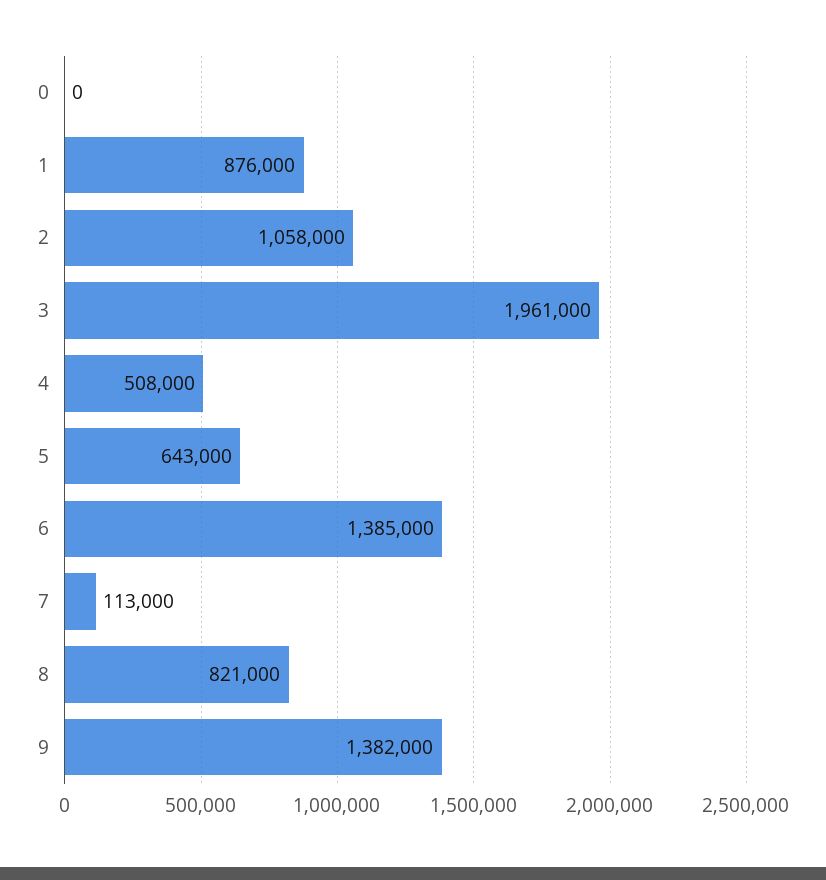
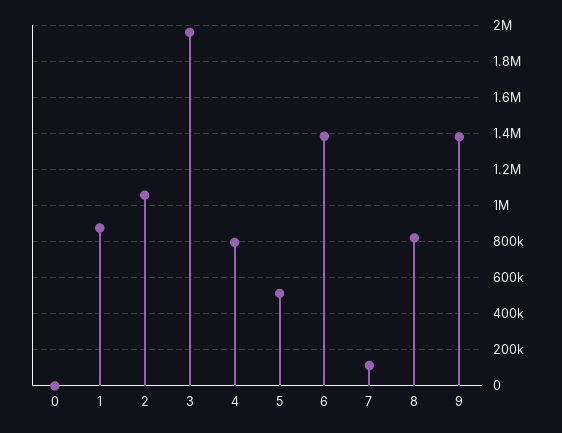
  {
    "0": 0,
    "1": 876000,
    "2": 1058000,
    "3": 1961000,
-   "4": 508000,
+   "4": 800000,
-   "5": 643000,
+   "5": 500000,
    "6": 1385000,
    "7": 113000,
    "8": 821000,
    "9": 1382000
  }

